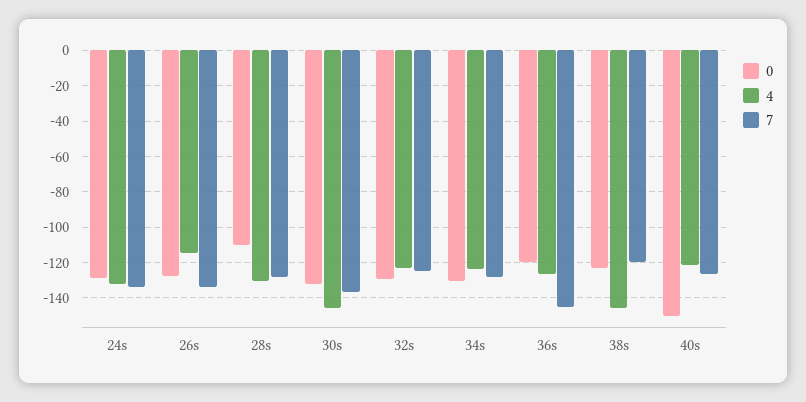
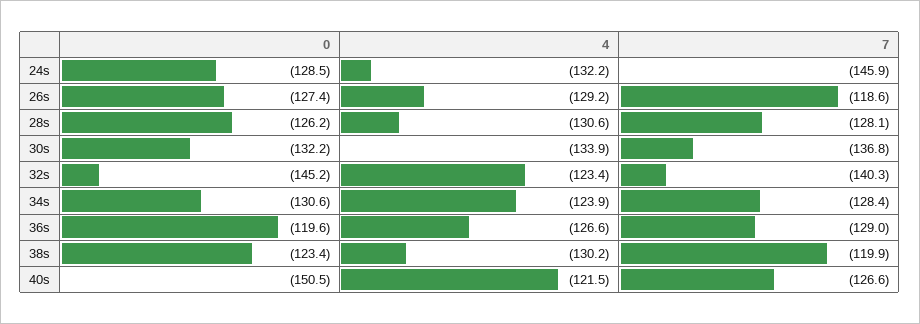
  {
    "0": {
      "24s": -128.5,
      "26s": -127.4,
-     "28s": -110,
+     "28s": -126.2,
      "30s": -132.2,
-     "32s": -130,
+     "32s": -145.2,
      "34s": -130.6,
      "36s": -119.6,
      "38s": -123.4,
      "40s": -150.5
    },
    "4": {
      "24s": -132.2,
-     "26s": -115,
+     "26s": -129.2,
      "28s": -130.6,
-     "30s": -145,
+     "30s": -133.9,
      "32s": -123.4,
      "34s": -123.9,
      "36s": -126.6,
-     "38s": -145,
+     "38s": -130.2,
      "40s": -121.5
    },
    "7": {
-     "24s": -135,
+     "24s": -145.9,
-     "26s": -135,
+     "26s": -118.6,
      "28s": -128.1,
      "30s": -136.8,
-     "32s": -125,
+     "32s": -140.3,
      "34s": -128.4,
-     "36s": -145,
+     "36s": -129,
      "38s": -119.9,
      "40s": -126.6
    }
  }

